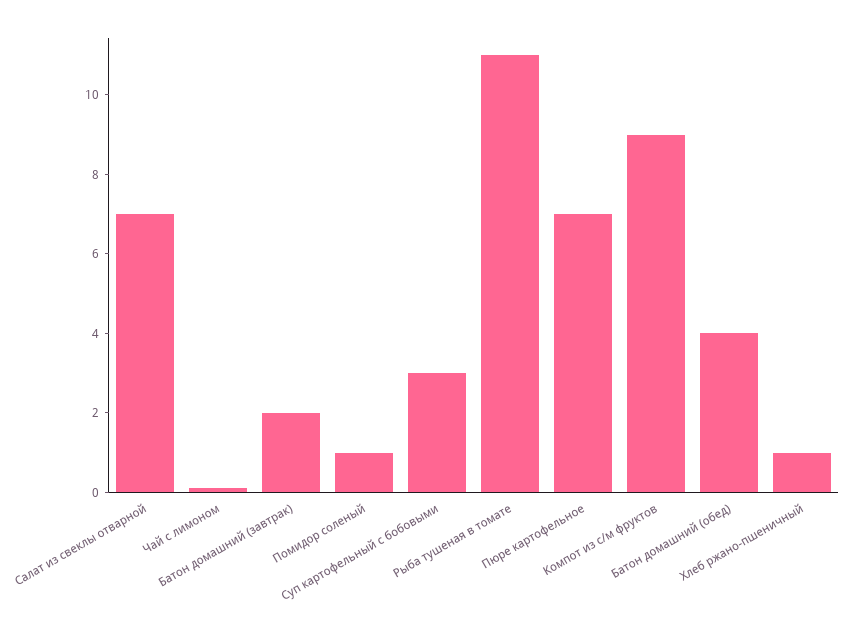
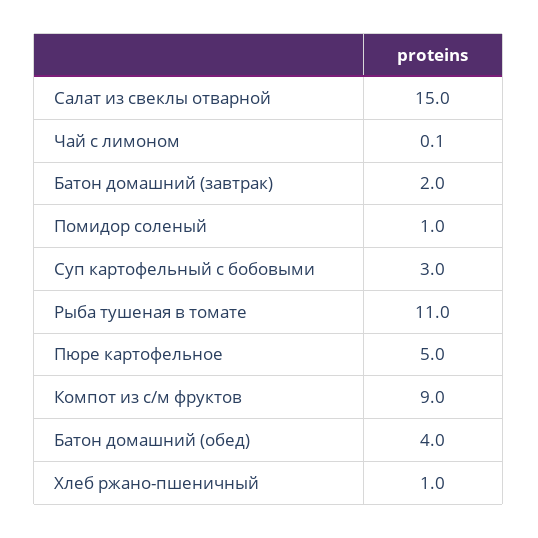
  {
-   "Салат из свеклы отварной": 7,
+   "Салат из свеклы отварной": 15,
    "Чай с лимоном": 0.1,
    "Батон домашний (завтрак)": 2,
    "Помидор соленый": 1,
    "Суп картофельный с бобовыми": 3,
    "Рыба тушеная в томате": 11,
-   "Пюре картофельное": 7,
+   "Пюре картофельное": 5,
    "Компот из с/м фруктов": 9,
    "Батон домашний (обед)": 4,
    "Хлеб ржано-пшеничный": 1
  }

